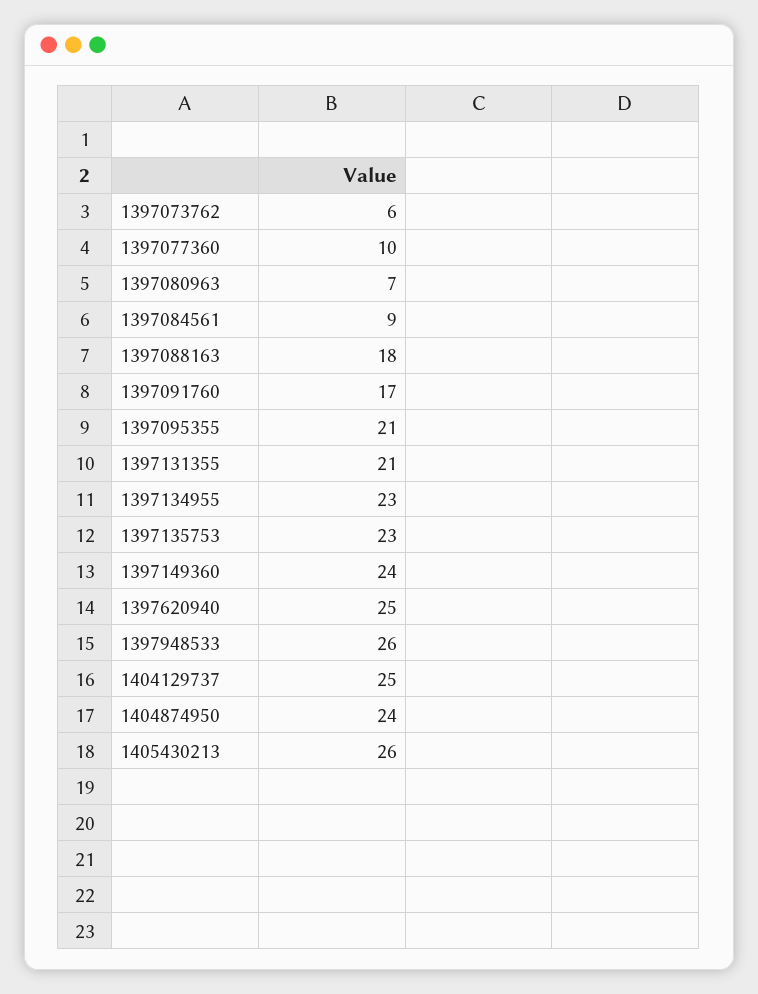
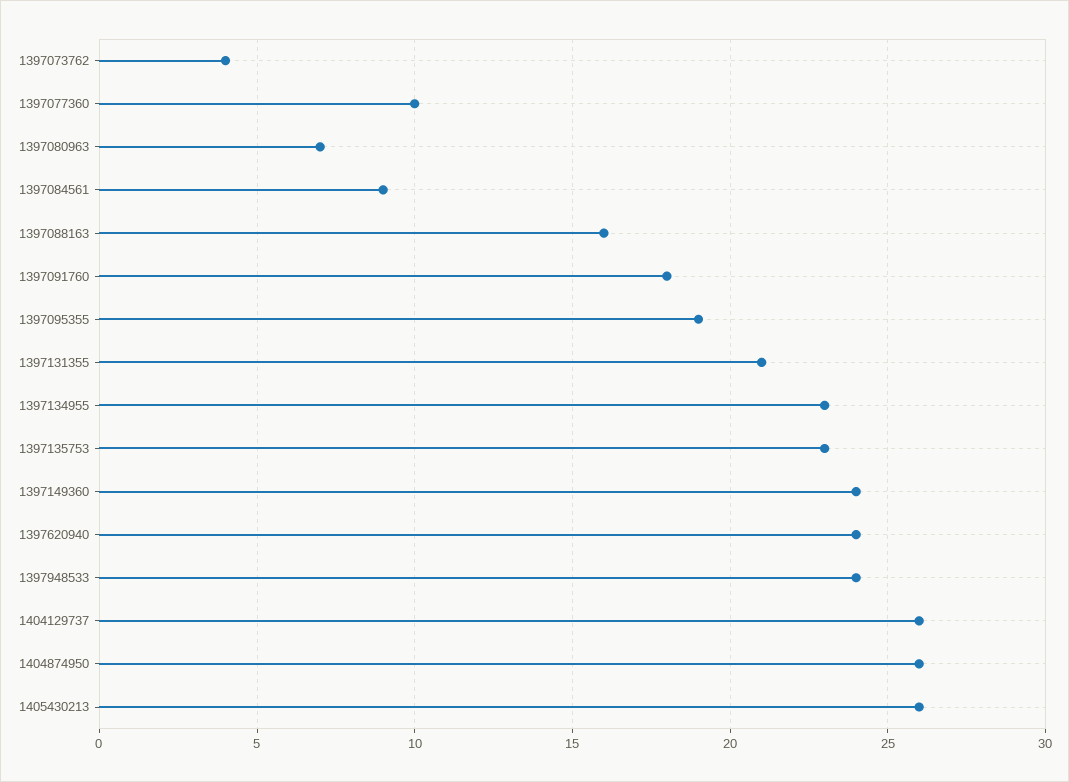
  {
-   "1397073762": 6,
+   "1397073762": 4,
    "1397077360": 10,
    "1397080963": 7,
    "1397084561": 9,
-   "1397088163": 18,
+   "1397088163": 16,
-   "1397091760": 17,
+   "1397091760": 18,
-   "1397095355": 21,
+   "1397095355": 19,
    "1397131355": 21,
    "1397134955": 23,
    "1397135753": 23,
    "1397149360": 24,
-   "1397620940": 25,
+   "1397620940": 24,
-   "1397948533": 26,
+   "1397948533": 24,
-   "1404129737": 25,
+   "1404129737": 26,
-   "1404874950": 24,
+   "1404874950": 26,
    "1405430213": 26
  }

